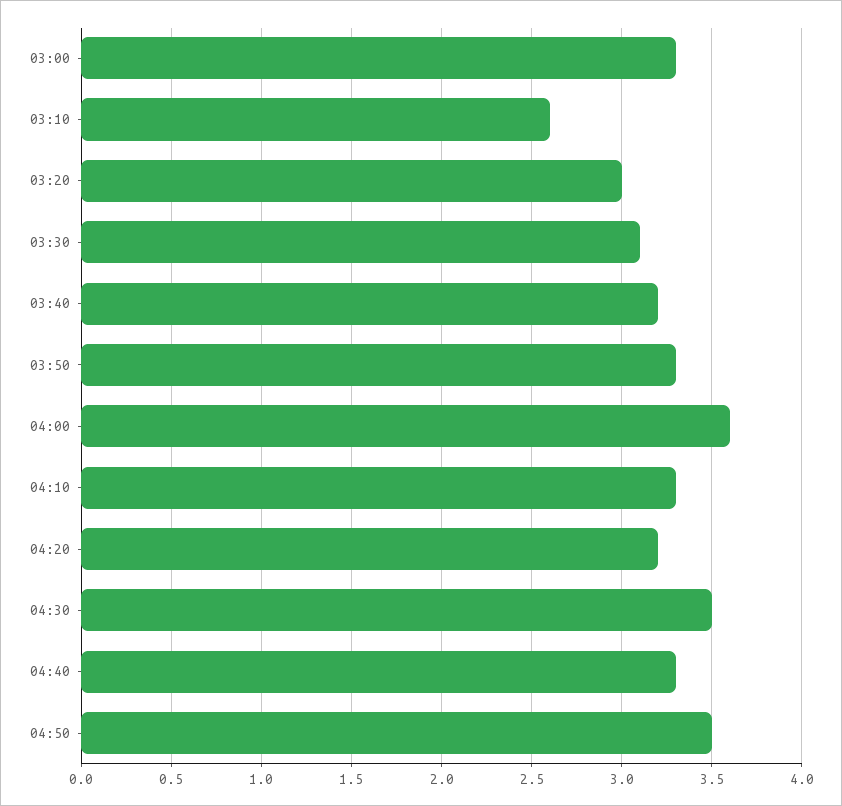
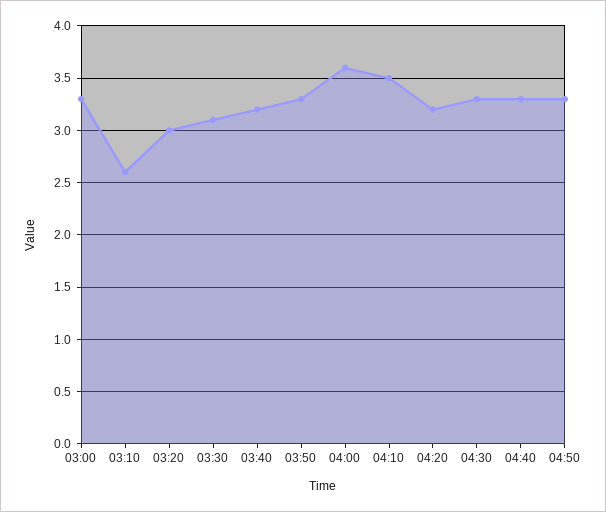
  {
    "03:00": 3.3,
    "03:10": 2.6,
    "03:20": 3,
    "03:30": 3.1,
    "03:40": 3.2,
    "03:50": 3.3,
    "04:00": 3.6,
-   "04:10": 3.3,
+   "04:10": 3.5,
    "04:20": 3.2,
-   "04:30": 3.5,
+   "04:30": 3.3,
    "04:40": 3.3,
-   "04:50": 3.5
+   "04:50": 3.3
  }

